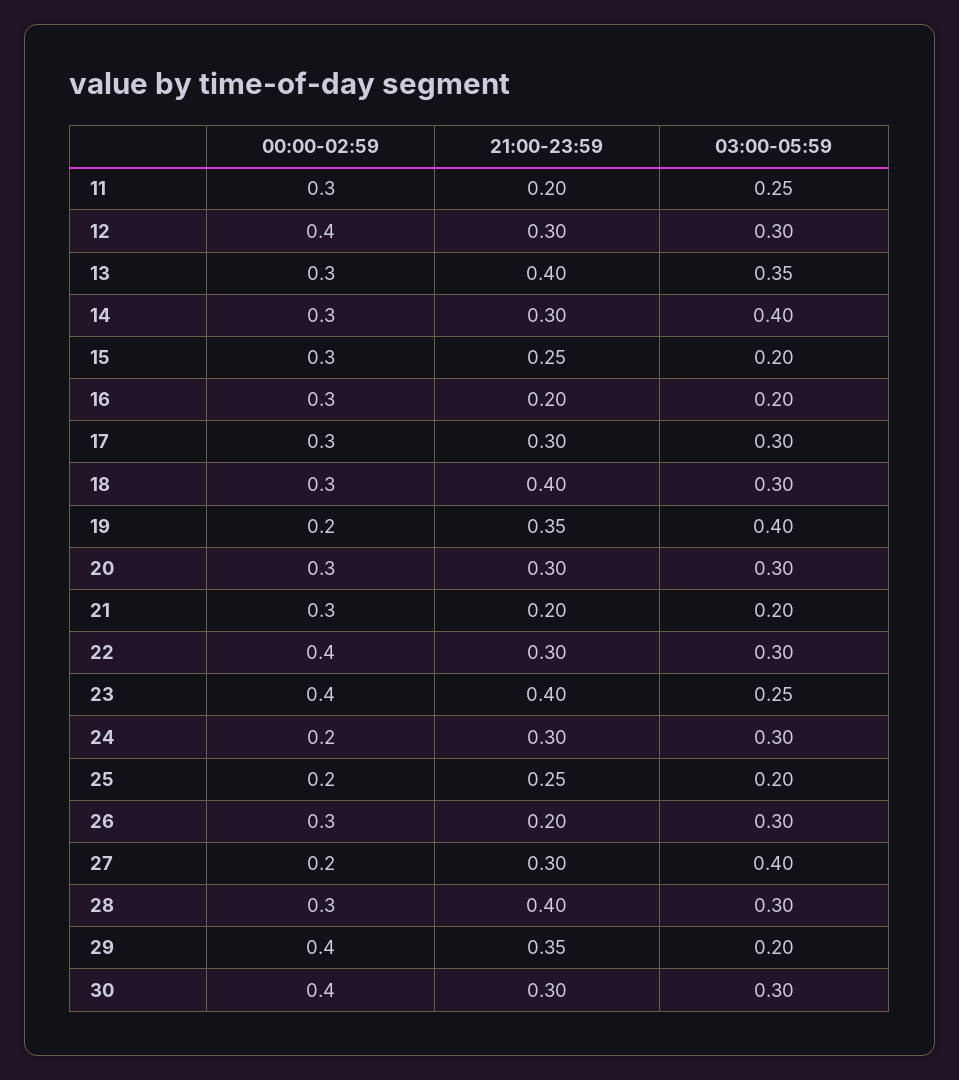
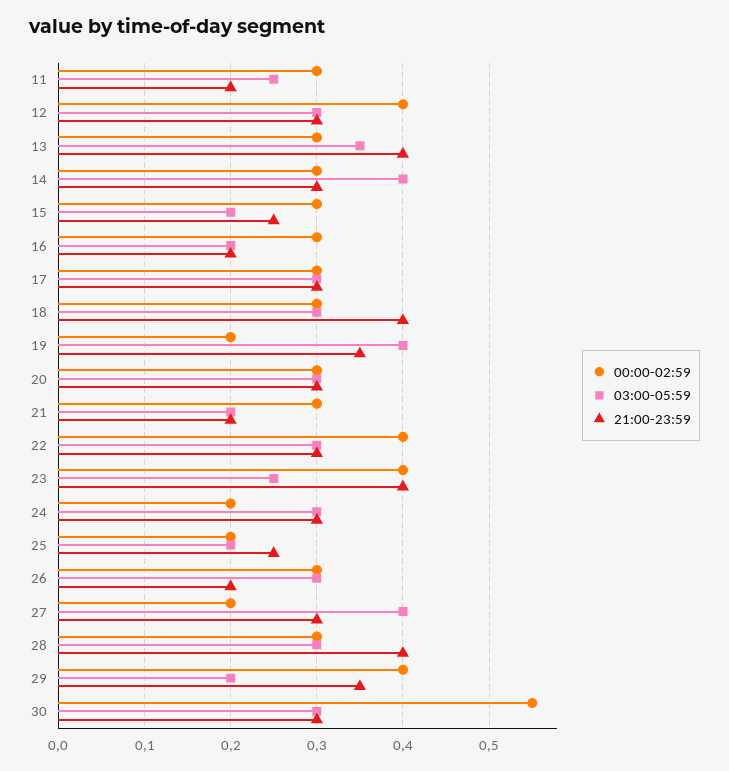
  {
    "00:00-02:59": {
      "11": 0.3,
      "12": 0.4,
      "13": 0.3,
      "14": 0.3,
      "15": 0.3,
      "16": 0.3,
      "17": 0.3,
      "18": 0.3,
      "19": 0.2,
      "20": 0.3,
      "21": 0.3,
      "22": 0.4,
      "23": 0.4,
      "24": 0.2,
      "25": 0.2,
      "26": 0.3,
      "27": 0.2,
      "28": 0.3,
      "29": 0.4,
-     "30": 0.4
+     "30": 0.55
    },
    "21:00-23:59": {
      "11": 0.2,
      "12": 0.3,
      "13": 0.4,
      "14": 0.3,
      "15": 0.25,
      "16": 0.2,
      "17": 0.3,
      "18": 0.4,
      "19": 0.35,
      "20": 0.3,
      "21": 0.2,
      "22": 0.3,
      "23": 0.4,
      "24": 0.3,
      "25": 0.25,
      "26": 0.2,
      "27": 0.3,
      "28": 0.4,
      "29": 0.35,
      "30": 0.3
    },
    "03:00-05:59": {
      "11": 0.25,
      "12": 0.3,
      "13": 0.35,
      "14": 0.4,
      "15": 0.2,
      "16": 0.2,
      "17": 0.3,
      "18": 0.3,
      "19": 0.4,
      "20": 0.3,
      "21": 0.2,
      "22": 0.3,
      "23": 0.25,
      "24": 0.3,
      "25": 0.2,
      "26": 0.3,
      "27": 0.4,
      "28": 0.3,
      "29": 0.2,
      "30": 0.3
    }
  }

